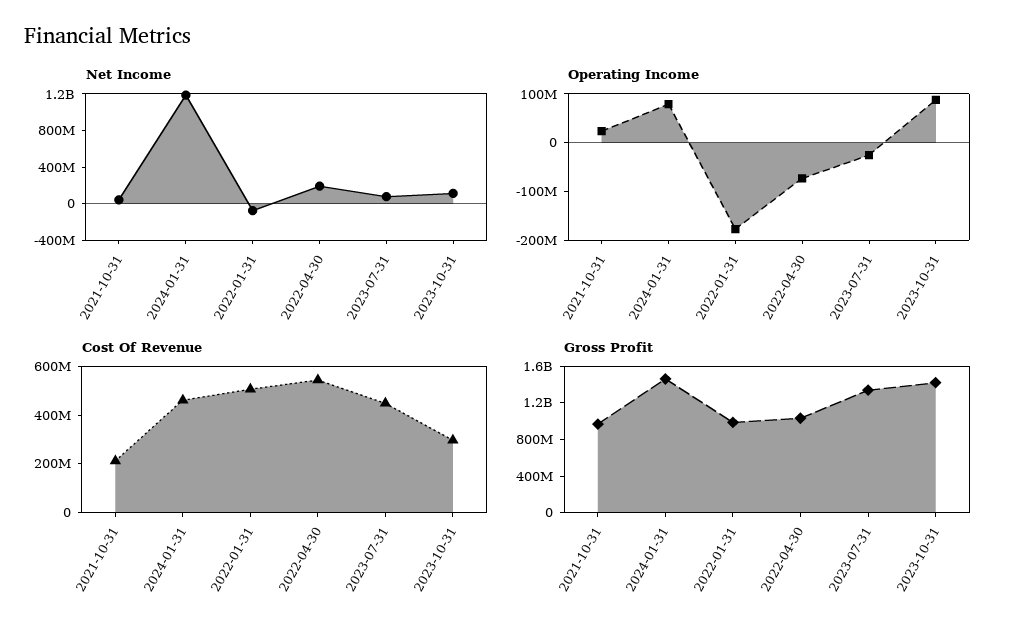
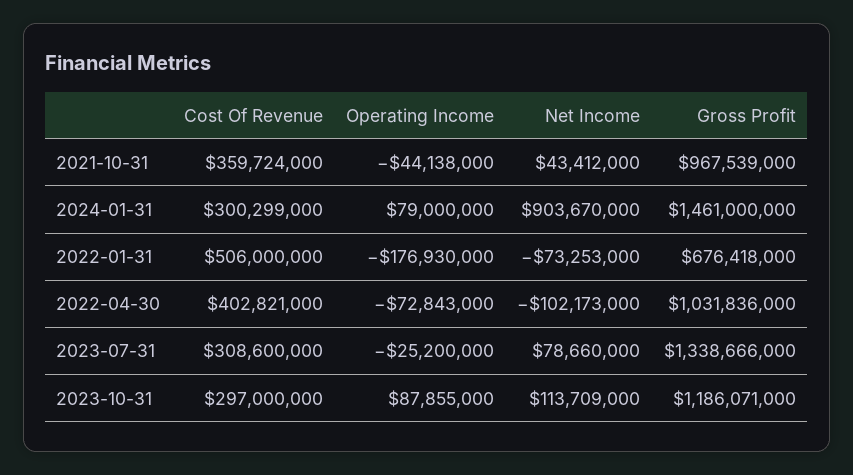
  {
    "Net Income": {
      "2021-10-31": 43412000,
-     "2024-01-31": 1200000000,
+     "2024-01-31": 903670000,
      "2022-01-31": -73253000,
-     "2022-04-30": 200000000,
+     "2022-04-30": -102173000,
      "2023-07-31": 78660000,
      "2023-10-31": 113709000
    },
    "Operating Income": {
-     "2021-10-31": 20000000,
+     "2021-10-31": -44138000,
      "2024-01-31": 79000000,
      "2022-01-31": -176930000,
      "2022-04-30": -72843000,
      "2023-07-31": -25200000,
      "2023-10-31": 87855000
    },
    "Cost Of Revenue": {
-     "2021-10-31": 200000000,
+     "2021-10-31": 359724000,
-     "2024-01-31": 450000000,
+     "2024-01-31": 300299000,
      "2022-01-31": 506000000,
-     "2022-04-30": 550000000,
+     "2022-04-30": 402821000,
-     "2023-07-31": 450000000,
+     "2023-07-31": 308600000,
      "2023-10-31": 297000000
    },
    "Gross Profit": {
      "2021-10-31": 967539000,
      "2024-01-31": 1461000000,
-     "2022-01-31": 1000000000,
+     "2022-01-31": 676418000,
      "2022-04-30": 1031836000,
      "2023-07-31": 1338666000,
-     "2023-10-31": 1400000000
+     "2023-10-31": 1186071000
    }
  }

